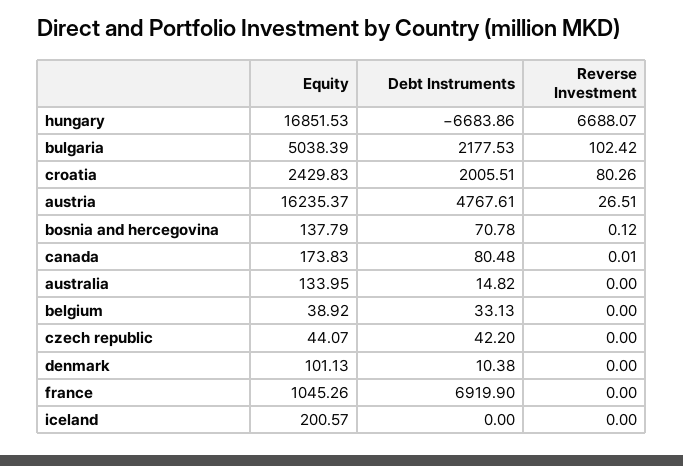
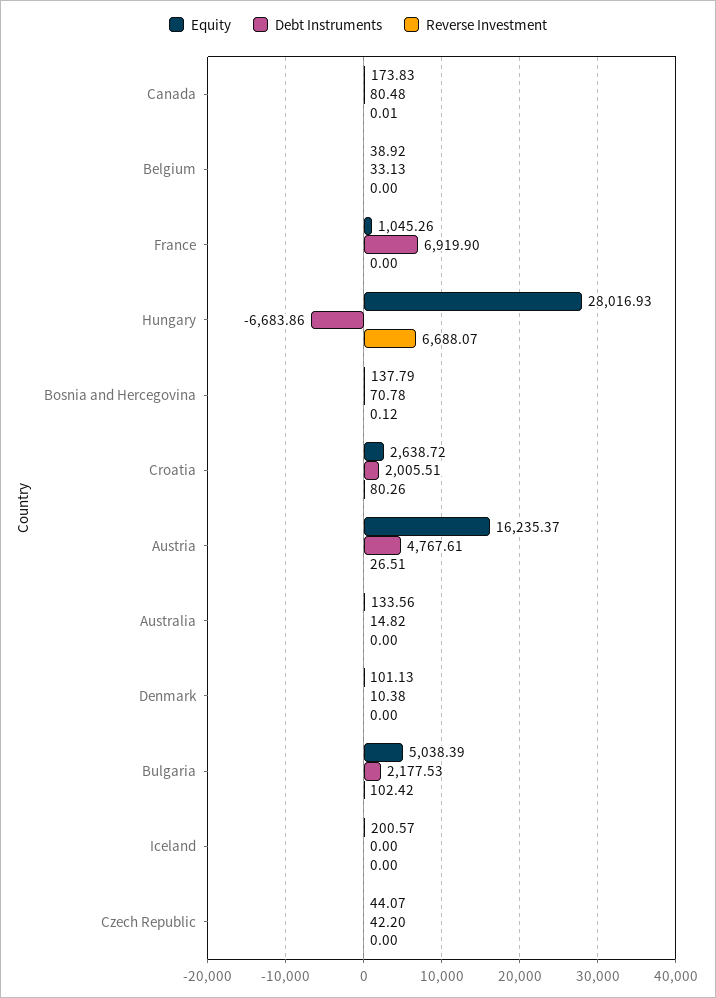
  {
    "Equity": {
-     "hungary": 16851.53,
+     "hungary": 28016.93,
      "bulgaria": 5038.39,
-     "croatia": 2429.83,
+     "croatia": 2638.72,
      "austria": 16235.37,
      "bosnia and hercegovina": 137.79,
      "canada": 173.83,
-     "australia": 133.95,
+     "australia": 133.56,
      "belgium": 38.92,
      "czech republic": 44.07,
      "denmark": 101.13,
      "france": 1045.26,
      "iceland": 200.57
    },
    "Debt Instruments": {
      "hungary": -6683.86,
      "bulgaria": 2177.53,
      "croatia": 2005.51,
      "austria": 4767.61,
      "bosnia and hercegovina": 70.78,
      "canada": 80.48,
      "australia": 14.82,
      "belgium": 33.13,
      "czech republic": 42.2,
      "denmark": 10.38,
      "france": 6919.9,
      "iceland": 0
    },
    "Reverse Investment": {
      "hungary": 6688.07,
      "bulgaria": 102.42,
      "croatia": 80.26,
      "austria": 26.51,
      "bosnia and hercegovina": 0.12,
      "canada": 0.01,
      "australia": 0,
      "belgium": 0,
      "czech republic": 0,
      "denmark": 0,
      "france": 0,
      "iceland": 0
    }
  }

